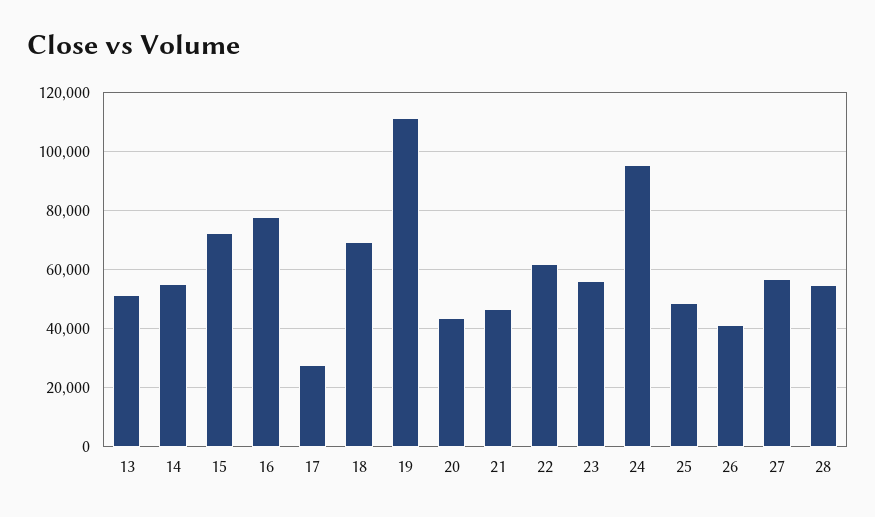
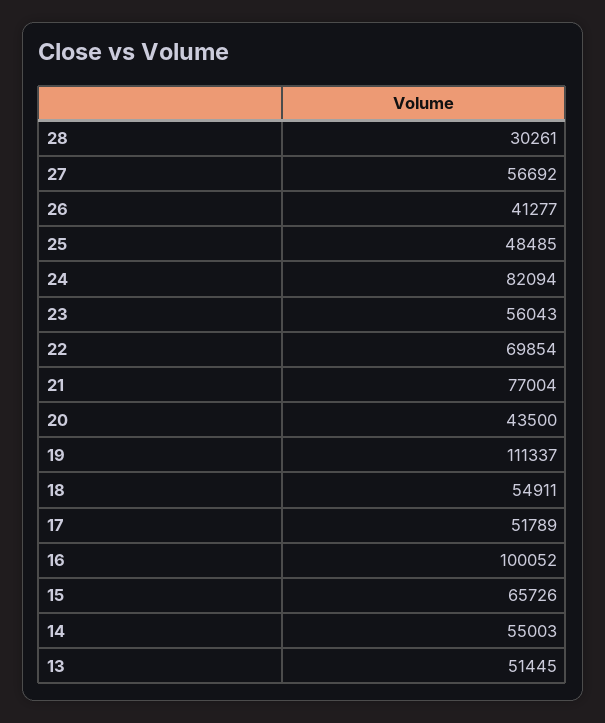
  {
    "13": 51445,
    "14": 55003,
-   "15": 72500,
+   "15": 65726,
-   "16": 77500,
+   "16": 100052,
-   "17": 27500,
+   "17": 51789,
-   "18": 70000,
+   "18": 54911,
    "19": 111337,
    "20": 43500,
-   "21": 47500,
+   "21": 77004,
-   "22": 62500,
+   "22": 69854,
    "23": 56043,
-   "24": 95000,
+   "24": 82094,
    "25": 48485,
    "26": 41277,
    "27": 56692,
-   "28": 55000
+   "28": 30261
  }

